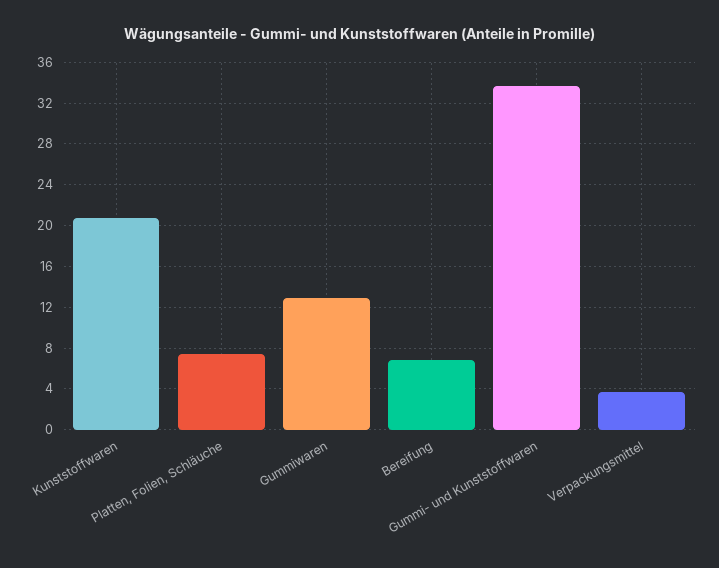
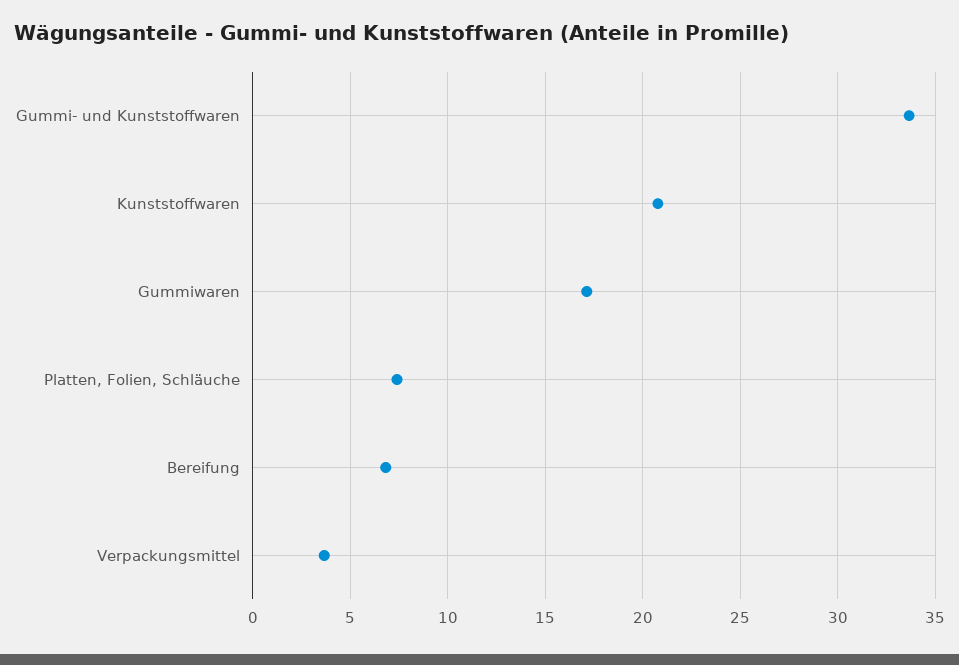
  {
    "Kunststoffwaren": 21,
    "Platten, Folien, Schläuche": 7.5,
-   "Gummiwaren": 13,
+   "Gummiwaren": 17,
    "Bereifung": 7,
    "Gummi- und Kunststoffwaren": 33.5,
    "Verpackungsmittel": 3.5
  }

